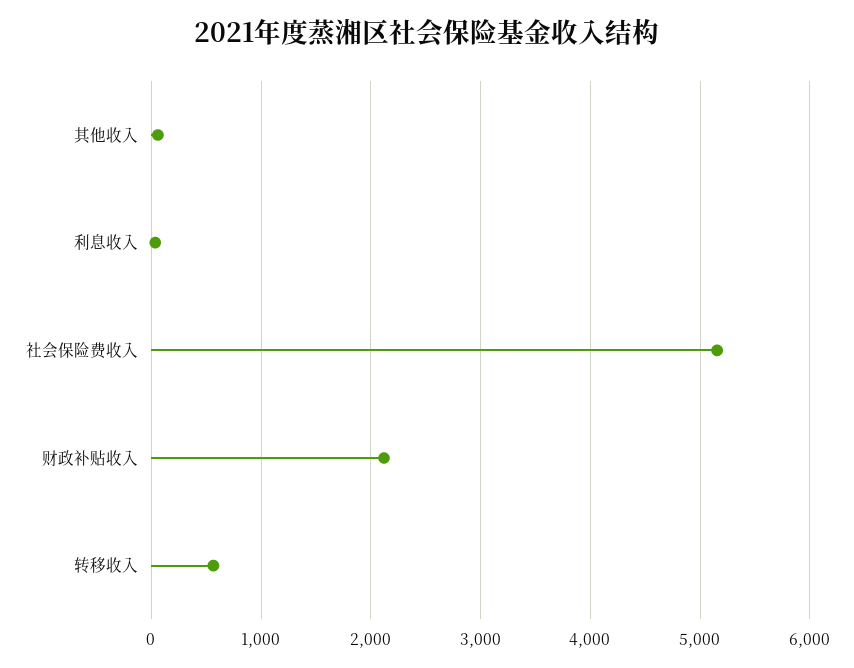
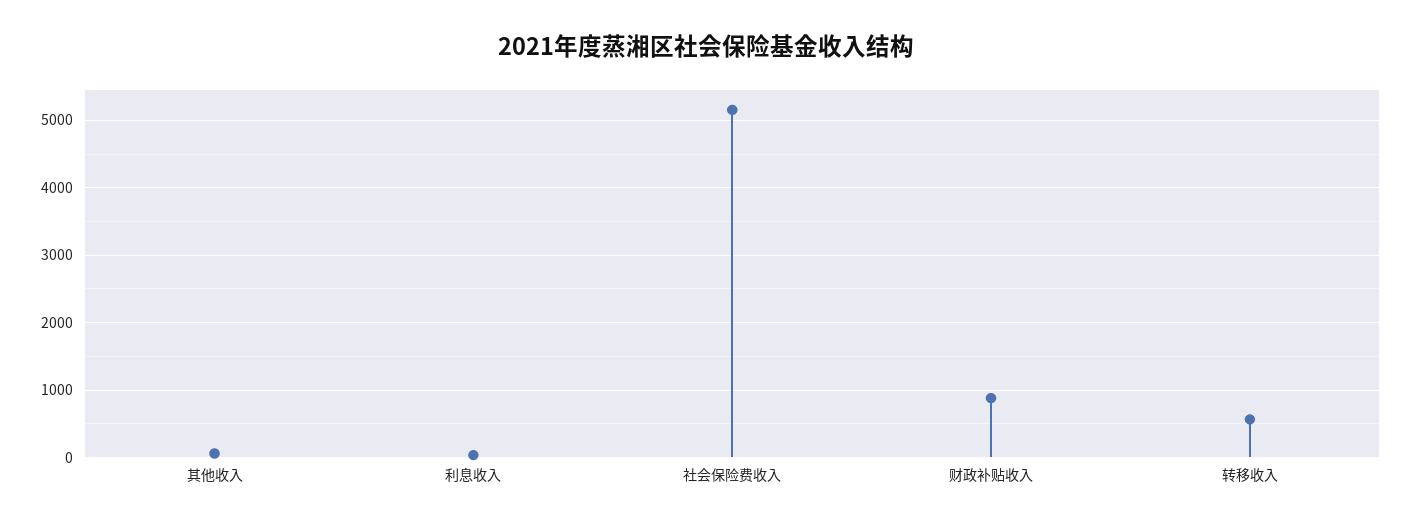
  {
    "其他收入": 100,
    "利息收入": 0,
    "社会保险费收入": 5200,
-   "财政补贴收入": 2100,
+   "财政补贴收入": 900,
    "转移收入": 600
  }

